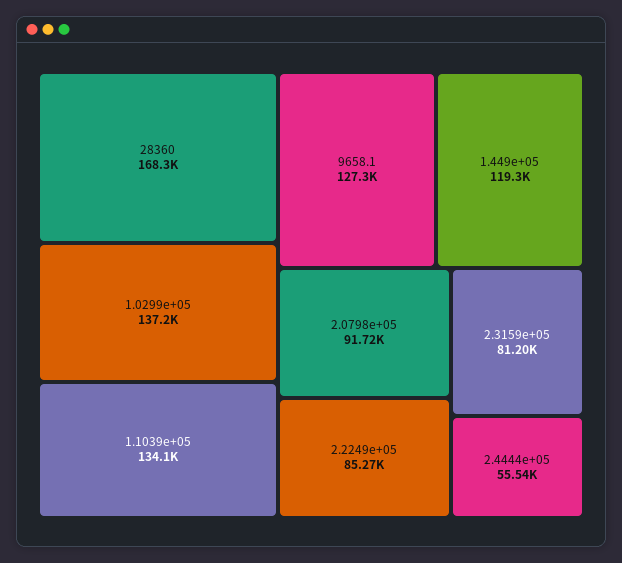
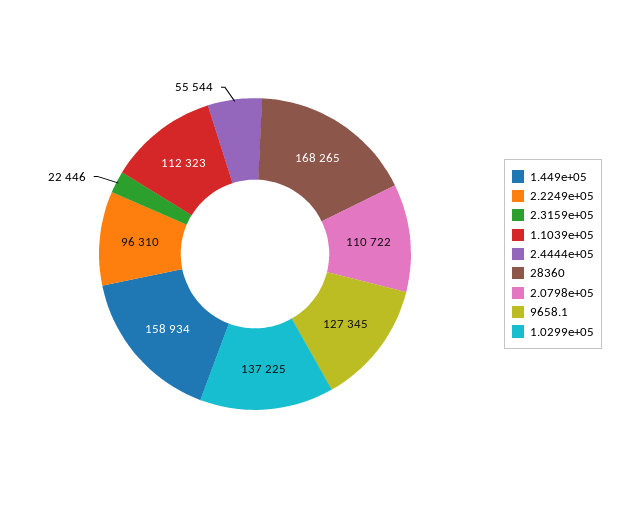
  {
    "28360": 168265,
    "1.0299e+05": 137225,
-   "1.1039e+05": 134100,
+   "1.1039e+05": 112323,
    "9658.1": 127345,
-   "1.449e+05": 119300,
+   "1.449e+05": 158934,
-   "2.0798e+05": 91720,
+   "2.0798e+05": 110722,
-   "2.2249e+05": 85270,
+   "2.2249e+05": 96310,
-   "2.3159e+05": 81200,
+   "2.3159e+05": 22446,
    "2.4444e+05": 55544
  }

